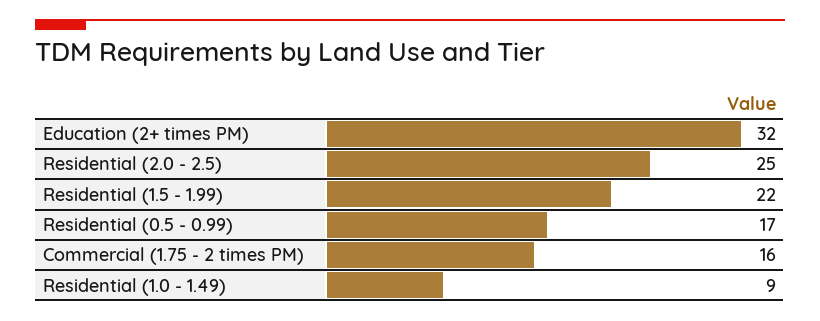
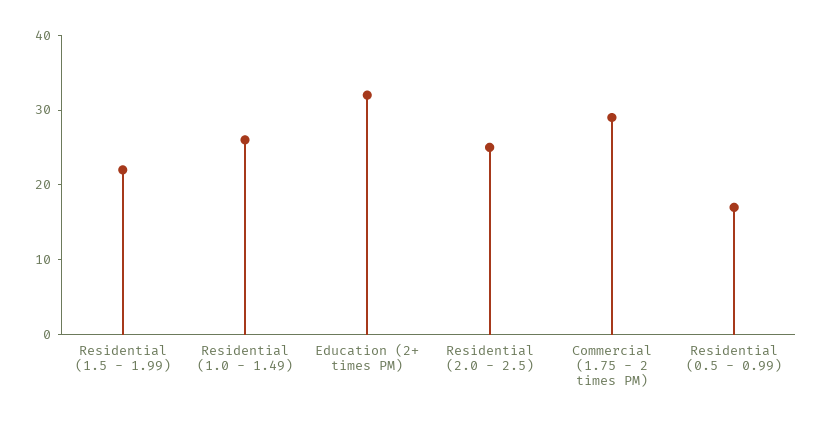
  {
    "Education (2+ times PM)": 32,
    "Residential (2.0 - 2.5)": 25,
    "Residential (1.5 - 1.99)": 22,
    "Residential (0.5 - 0.99)": 17,
-   "Commercial (1.75 - 2 times PM)": 16,
+   "Commercial (1.75 - 2 times PM)": 30,
-   "Residential (1.0 - 1.49)": 9
+   "Residential (1.0 - 1.49)": 25
  }

